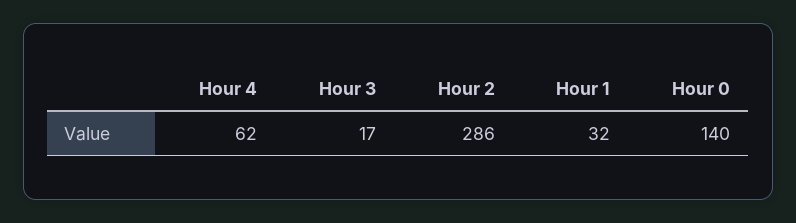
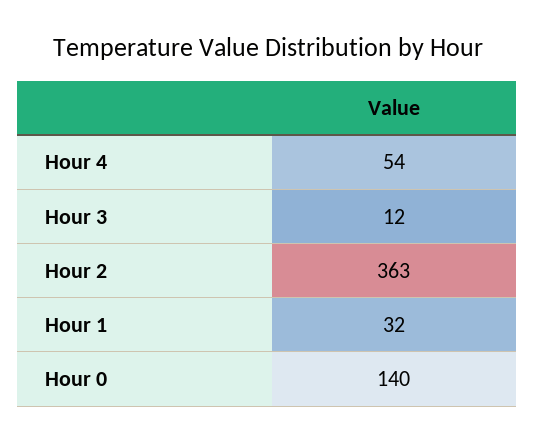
  {
-   "Hour 4": 62,
+   "Hour 4": 54,
-   "Hour 3": 17,
+   "Hour 3": 12,
-   "Hour 2": 286,
+   "Hour 2": 363,
    "Hour 1": 32,
    "Hour 0": 140
  }

